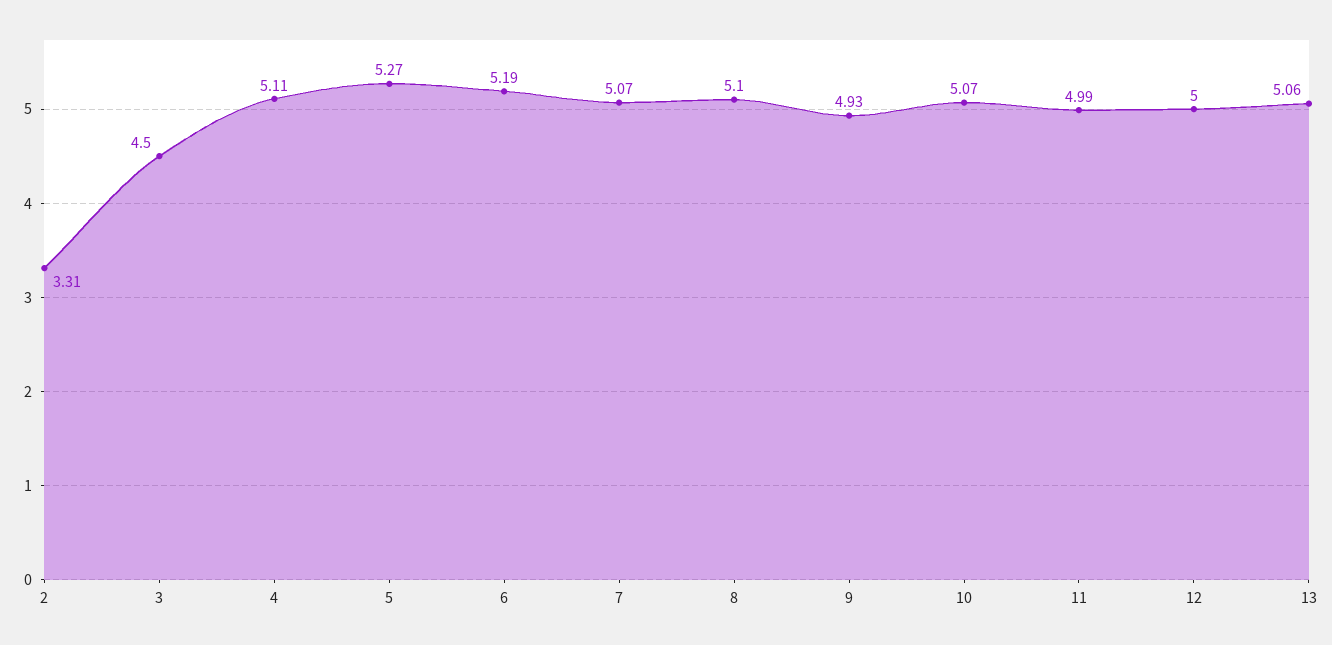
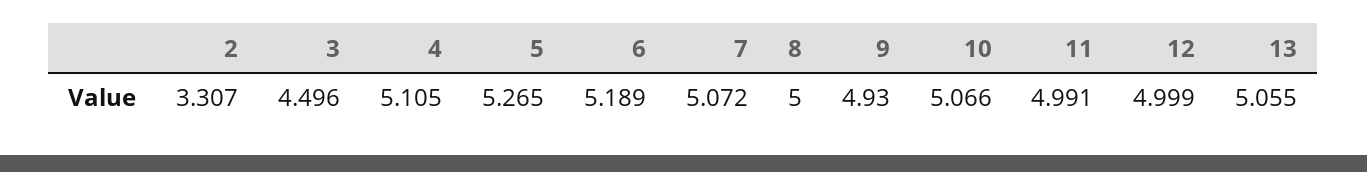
  {
    "2": 3.307,
    "3": 4.496,
    "4": 5.105,
    "5": 5.265,
    "6": 5.189,
    "7": 5.072,
-   "8": 5.1,
+   "8": 5,
    "9": 4.93,
    "10": 5.066,
    "11": 4.991,
    "12": 4.999,
    "13": 5.055
  }

